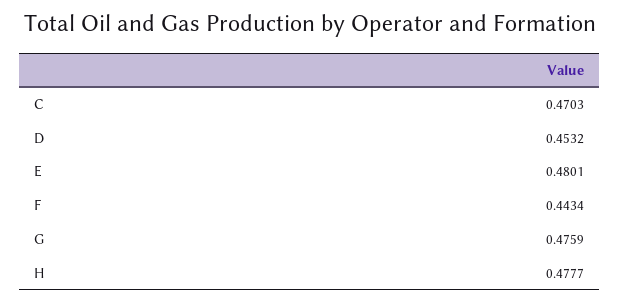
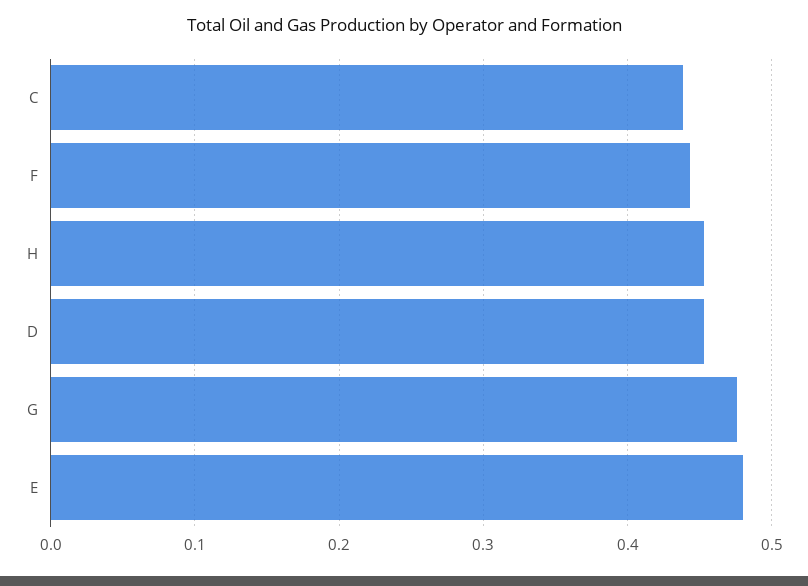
  {
-   "C": 0.4703,
+   "C": 0.44,
    "D": 0.4532,
    "E": 0.4801,
    "F": 0.4434,
    "G": 0.4759,
-   "H": 0.4777
+   "H": 0.45
  }

